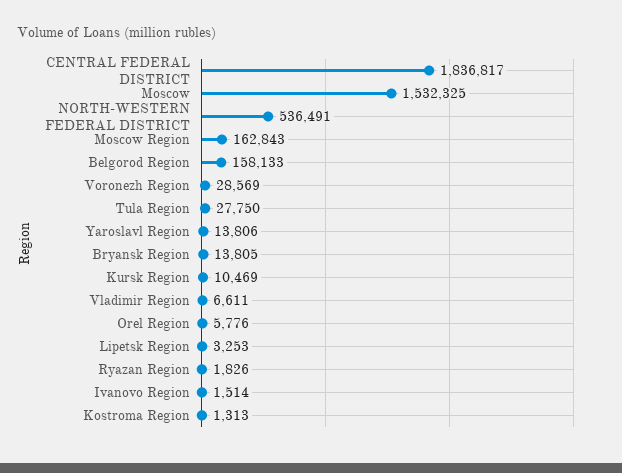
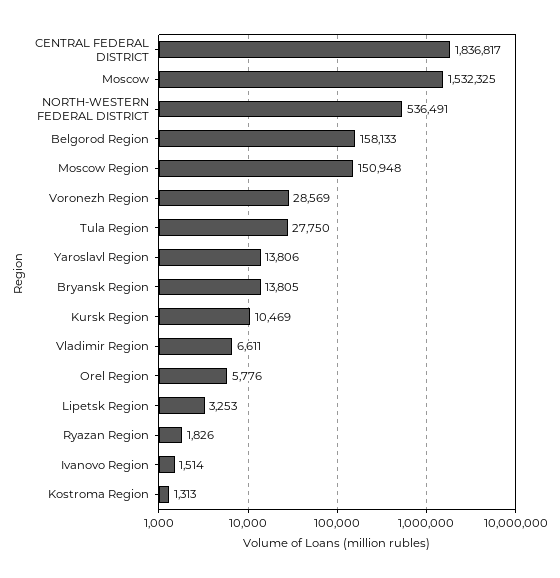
  {
    "CENTRAL FEDERAL DISTRICT": 1836817,
    "Moscow": 1532325,
    "NORTH-WESTERN FEDERAL DISTRICT": 536491,
-   "Moscow Region": 162843,
+   "Moscow Region": 150948,
    "Belgorod Region": 158133,
    "Voronezh Region": 28569,
    "Tula Region": 27750,
    "Yaroslavl Region": 13806,
    "Bryansk Region": 13805,
    "Kursk Region": 10469,
    "Vladimir Region": 6611,
    "Orel Region": 5776,
    "Lipetsk Region": 3253,
    "Ryazan Region": 1826,
    "Ivanovo Region": 1514,
    "Kostroma Region": 1313
  }

